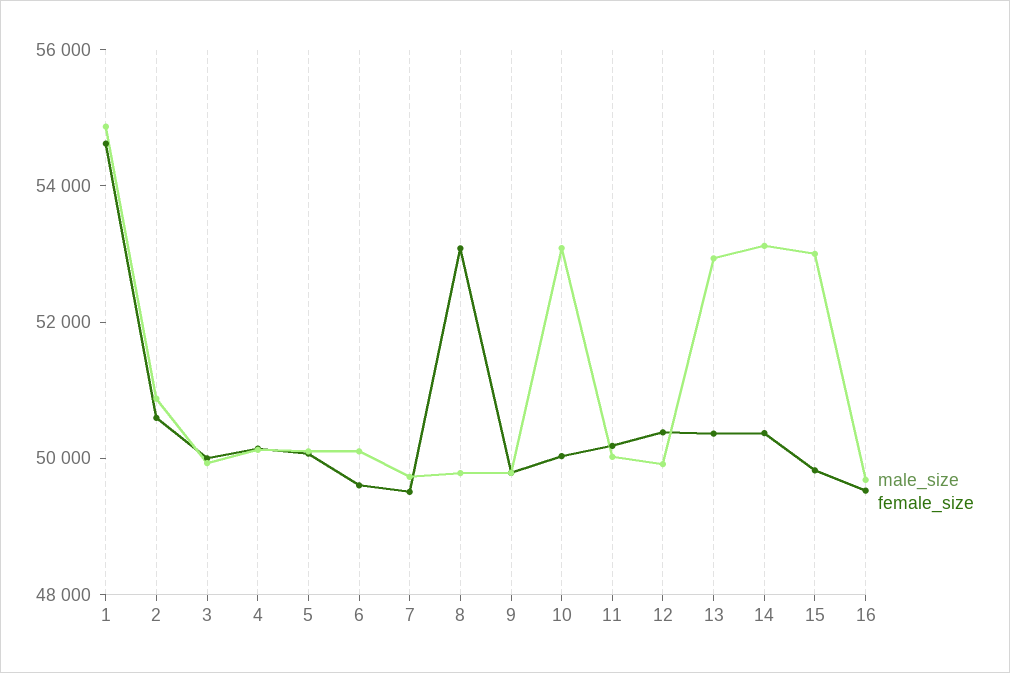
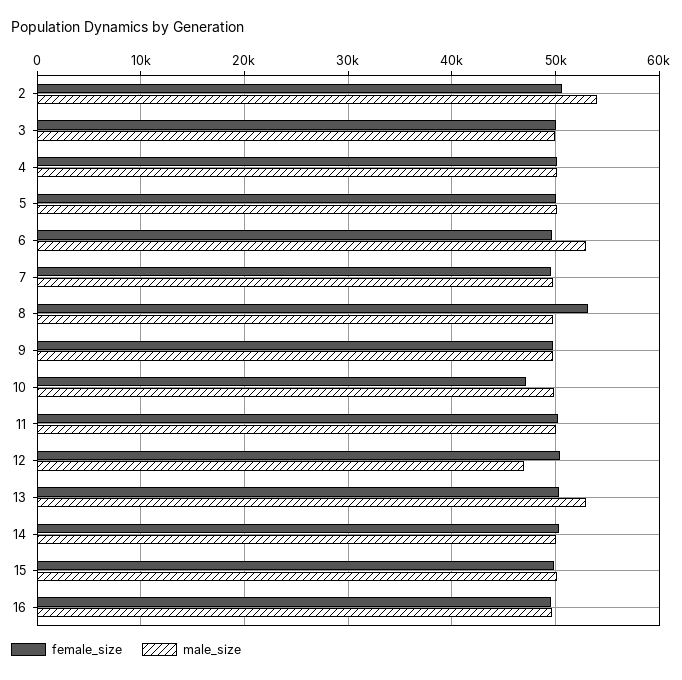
  {
    "male_size": {
-     "1": 55000,
-     "2": 51000,
+     "2": 54000,
      "3": 50000,
      "4": 50000,
      "5": 50000,
-     "6": 50000,
+     "6": 53000,
      "7": 49500,
      "8": 50000,
      "9": 50000,
-     "10": 53000,
+     "10": 50000,
      "11": 50000,
-     "12": 50000,
+     "12": 47000,
      "13": 53000,
-     "14": 53000,
+     "14": 50000,
-     "15": 53000,
+     "15": 50000,
      "16": 49500
    },
    "female_size": {
-     "1": 54500,
      "2": 50500,
      "3": 50000,
      "4": 50000,
      "5": 50000,
      "6": 49500,
      "7": 49500,
      "8": 53000,
      "9": 50000,
-     "10": 50000,
+     "10": 47000,
      "11": 50000,
      "12": 50500,
      "13": 50500,
      "14": 50500,
      "15": 50000,
      "16": 49500
    }
  }

